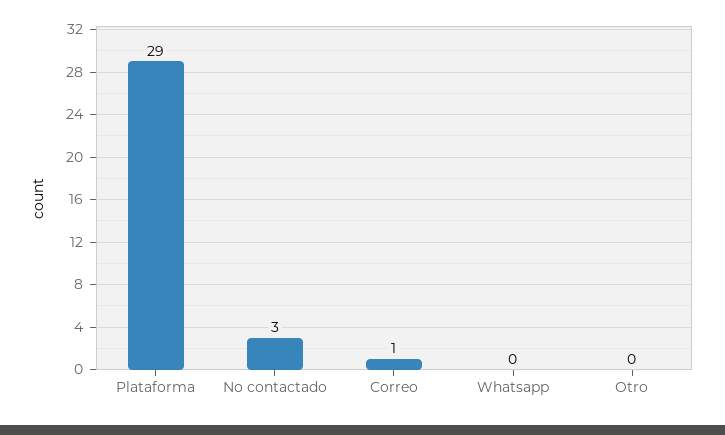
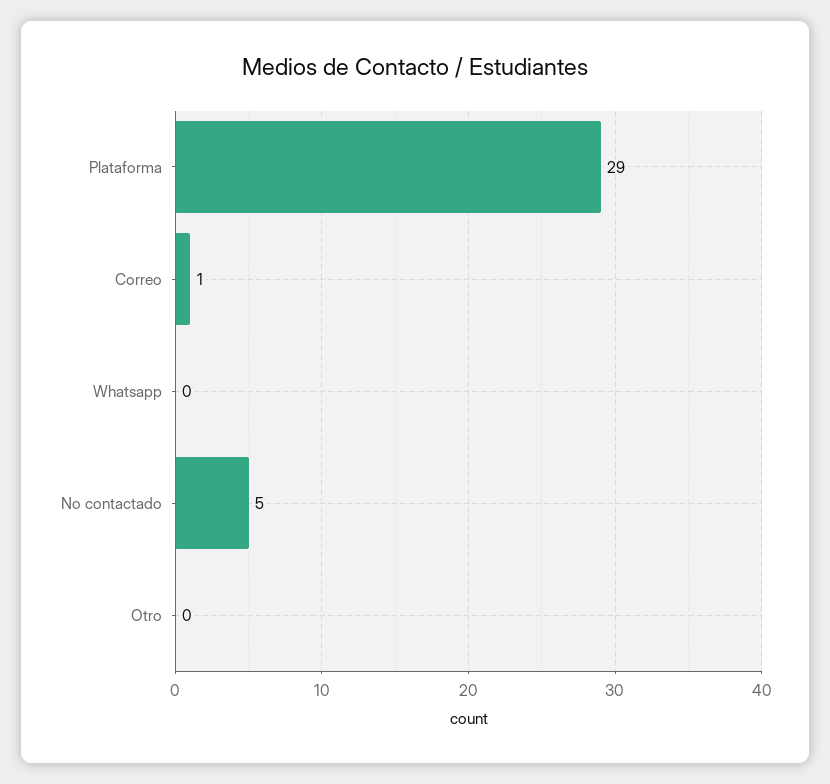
  {
    "Plataforma": 29,
-   "No contactado": 3,
+   "No contactado": 5,
    "Correo": 1,
    "Whatsapp": 0,
    "Otro": 0
  }

